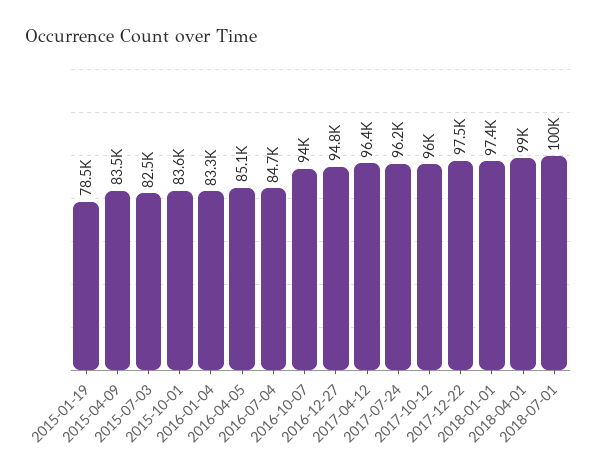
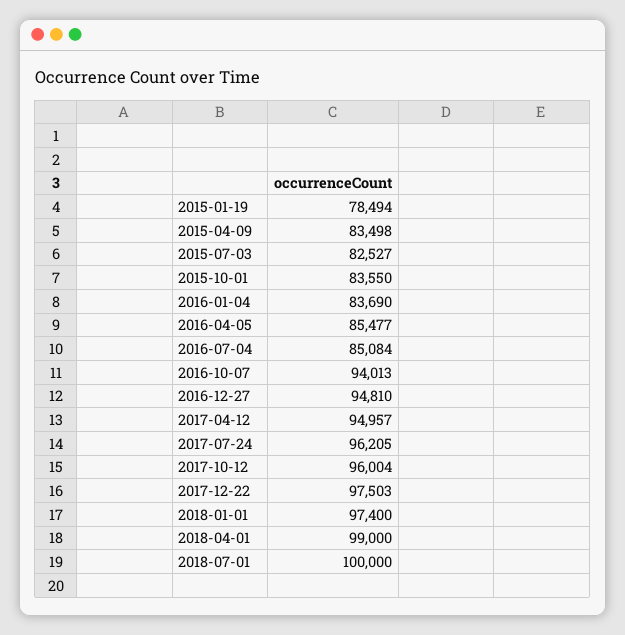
  {
    "2015-01-19": 78494,
    "2015-04-09": 83498,
    "2015-07-03": 82527,
    "2015-10-01": 83550,
-   "2016-01-04": 83300,
+   "2016-01-04": 83690,
-   "2016-04-05": 85100,
+   "2016-04-05": 85477,
-   "2016-07-04": 84700,
+   "2016-07-04": 85084,
    "2016-10-07": 94013,
    "2016-12-27": 94810,
-   "2017-04-12": 96400,
+   "2017-04-12": 94957,
    "2017-07-24": 96205,
    "2017-10-12": 96004,
    "2017-12-22": 97503,
    "2018-01-01": 97400,
    "2018-04-01": 99000,
    "2018-07-01": 100000
  }

